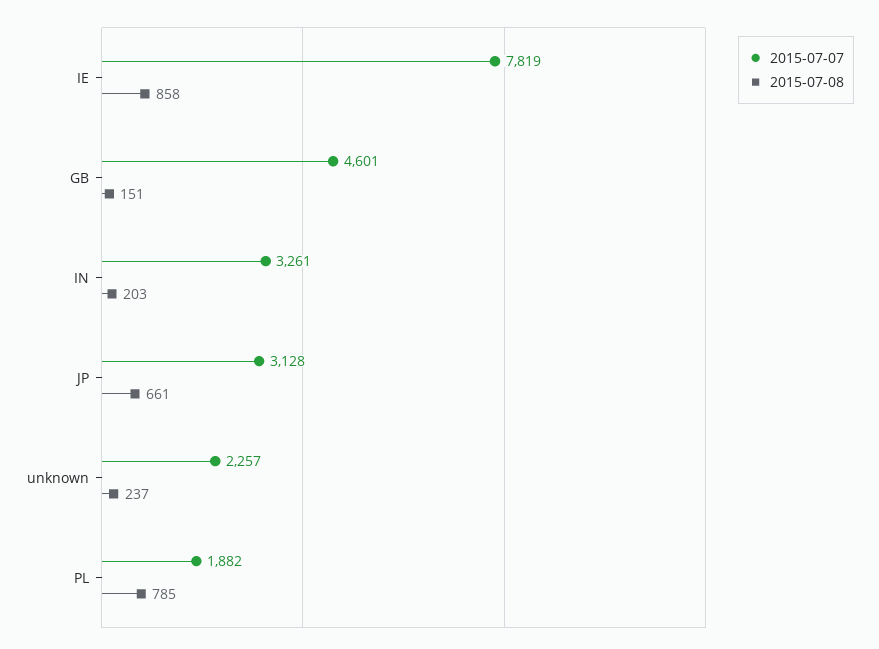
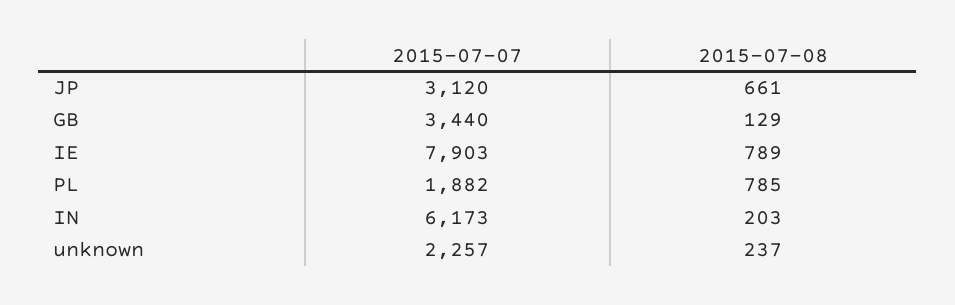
  {
    "2015-07-07": {
-     "IE": 7819,
+     "IE": 7903,
-     "GB": 4601,
+     "GB": 3440,
-     "IN": 3261,
+     "IN": 6173,
-     "JP": 3128,
+     "JP": 3120,
      "unknown": 2257,
      "PL": 1882
    },
    "2015-07-08": {
-     "IE": 858,
+     "IE": 789,
-     "GB": 151,
+     "GB": 129,
      "IN": 203,
      "JP": 661,
      "unknown": 237,
      "PL": 785
    }
  }

